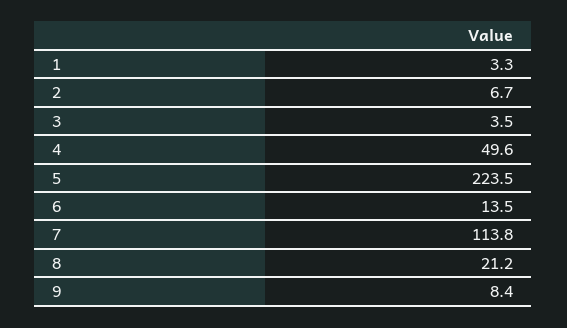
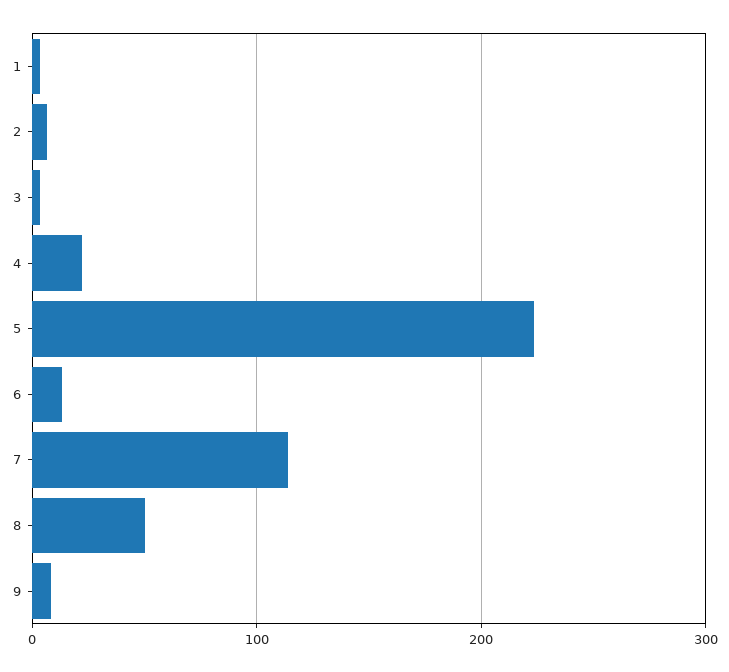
  {
    "1": 3.3,
    "2": 6.7,
    "3": 3.5,
-   "4": 49.6,
+   "4": 20,
    "5": 223.5,
    "6": 13.5,
    "7": 113.8,
-   "8": 21.2,
+   "8": 50,
    "9": 8.4
  }

